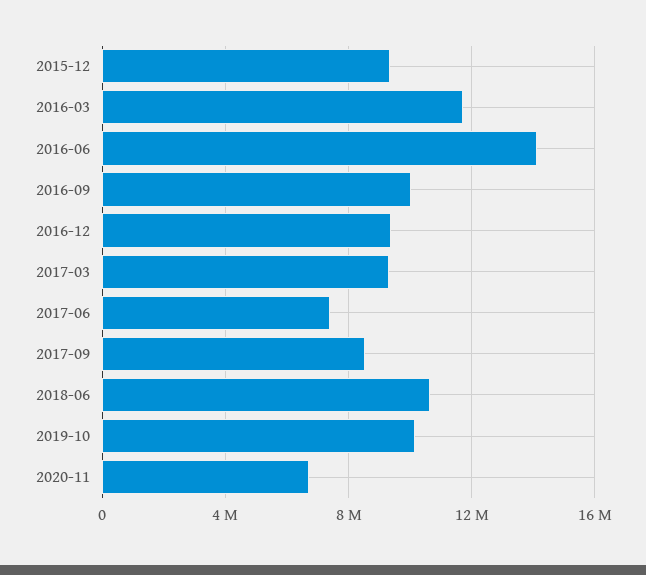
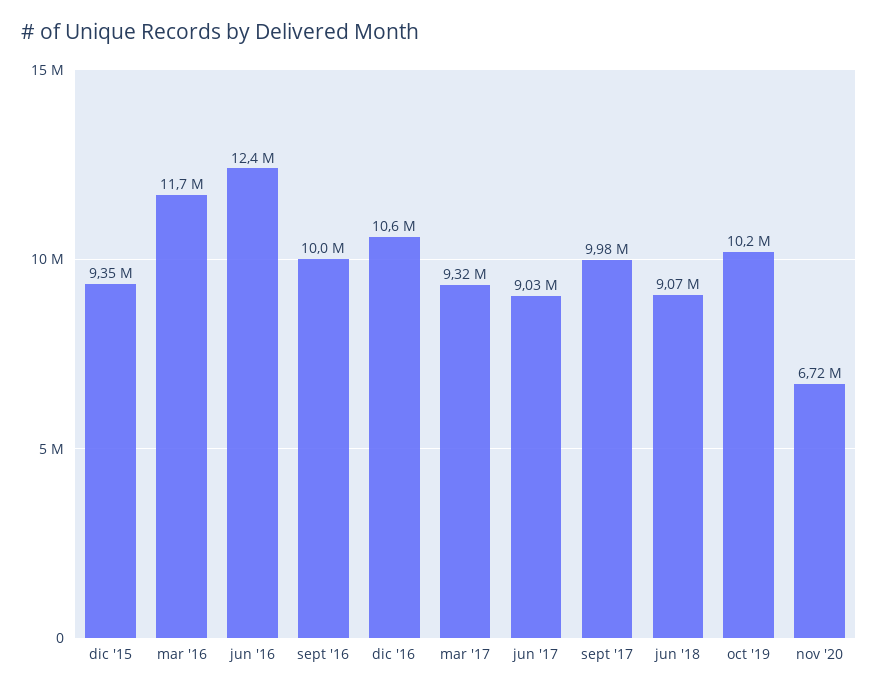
  {
    "2015-12": 9350000,
    "2016-03": 11700000,
-   "2016-06": 14000000,
+   "2016-06": 12400000,
    "2016-09": 10000000,
-   "2016-12": 9500000,
+   "2016-12": 10600000,
    "2017-03": 9320000,
-   "2017-06": 7500000,
+   "2017-06": 9030000,
-   "2017-09": 8500000,
+   "2017-09": 9980000,
-   "2018-06": 10500000,
+   "2018-06": 9070000,
    "2019-10": 10200000,
    "2020-11": 6720000
  }

